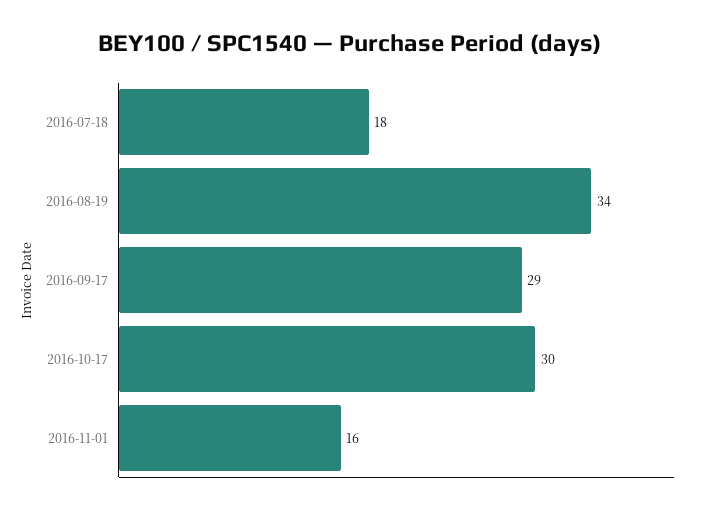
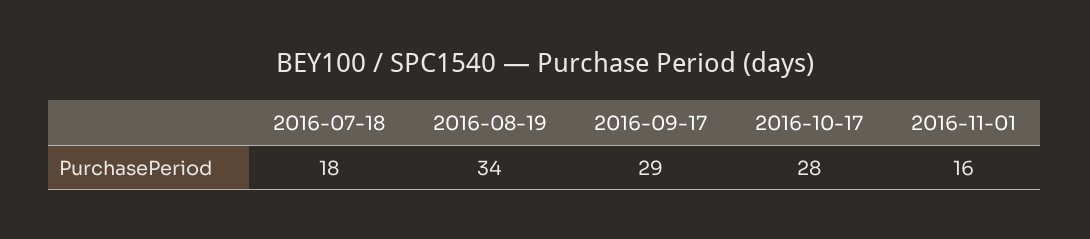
  {
    "2016-07-18": 18,
    "2016-08-19": 34,
    "2016-09-17": 29,
-   "2016-10-17": 30,
+   "2016-10-17": 28,
    "2016-11-01": 16
  }

